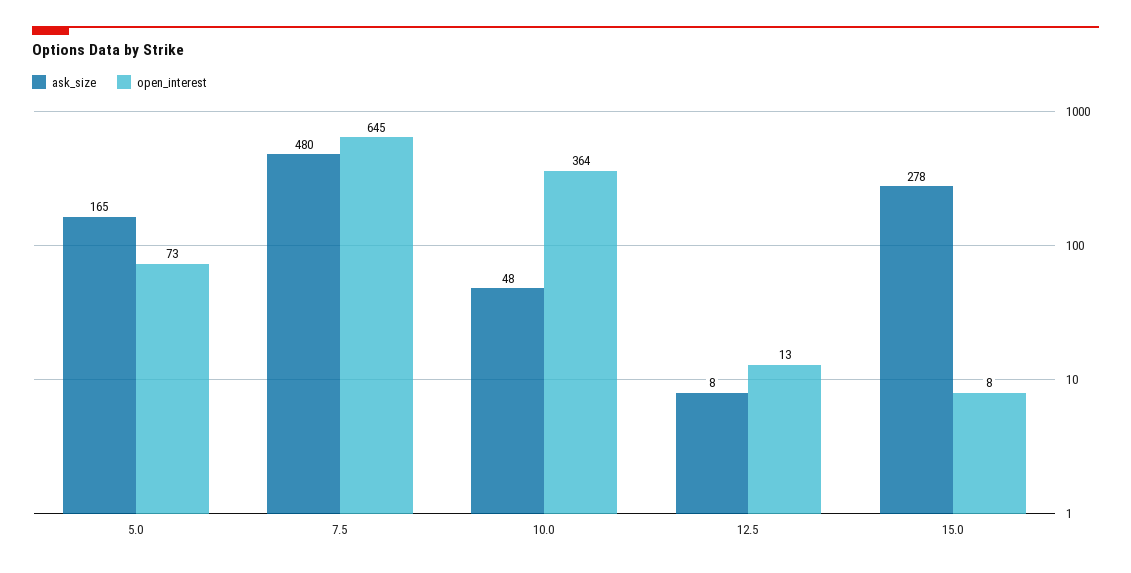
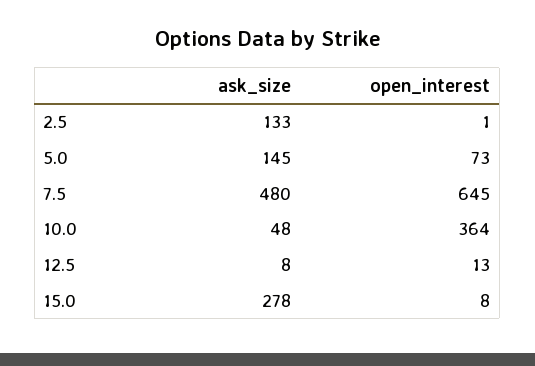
  {
    "ask_size": {
-     "5.0": 165,
+     "5.0": 145,
      "7.5": 480,
      "10.0": 48,
      "12.5": 8,
-     "15.0": 278
+     "15.0": 278,
+     "2.5": 133
    },
    "open_interest": {
      "5.0": 73,
      "7.5": 645,
      "10.0": 364,
      "12.5": 13,
-     "15.0": 8
+     "15.0": 8,
+     "2.5": 1
    }
  }

